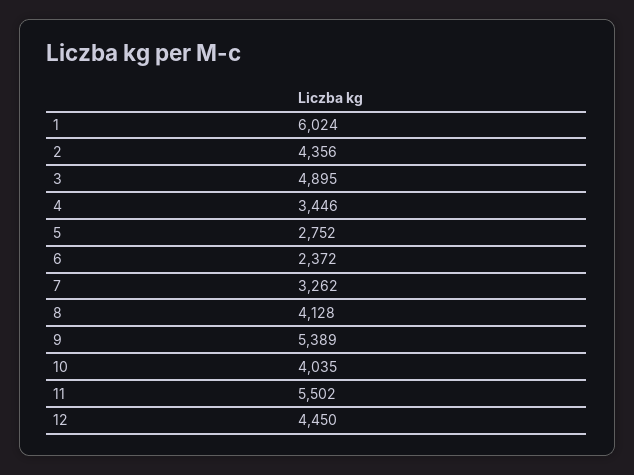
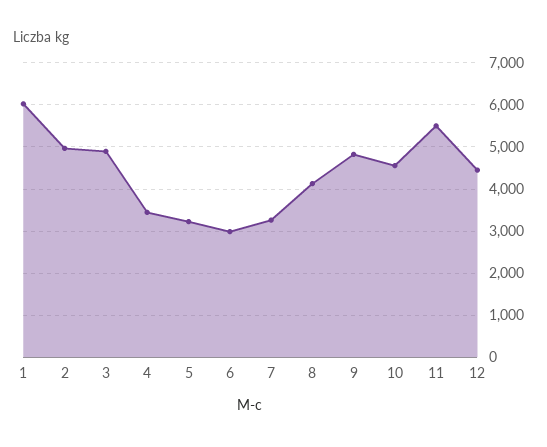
  {
    "1": 6024,
-   "2": 4356,
+   "2": 5000,
    "3": 4895,
    "4": 3446,
-   "5": 2752,
+   "5": 3200,
-   "6": 2372,
+   "6": 3000,
    "7": 3262,
    "8": 4128,
-   "9": 5389,
+   "9": 4800,
-   "10": 4035,
+   "10": 4600,
    "11": 5502,
    "12": 4450
  }

